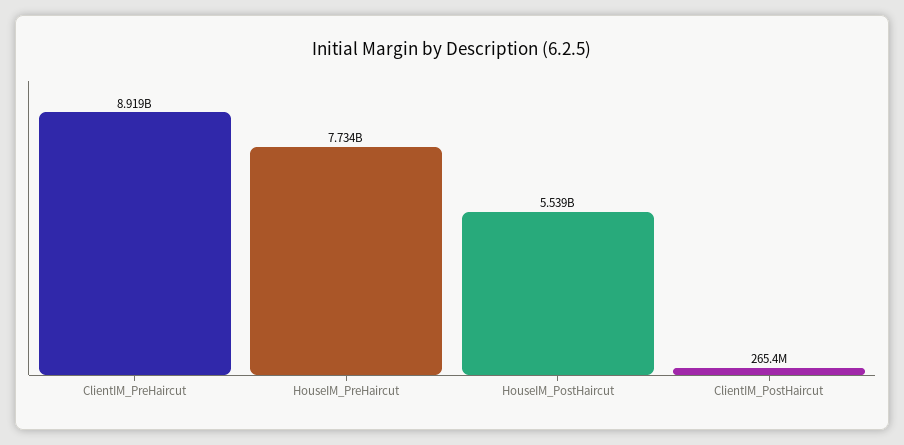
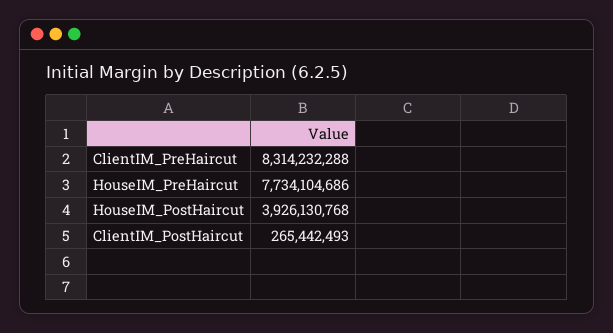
  {
-   "ClientIM_PreHaircut": 8919000000,
+   "ClientIM_PreHaircut": 8314232288,
    "HouseIM_PreHaircut": 7734104686,
-   "HouseIM_PostHaircut": 5539000000,
+   "HouseIM_PostHaircut": 3926130768,
    "ClientIM_PostHaircut": 265442493
  }

